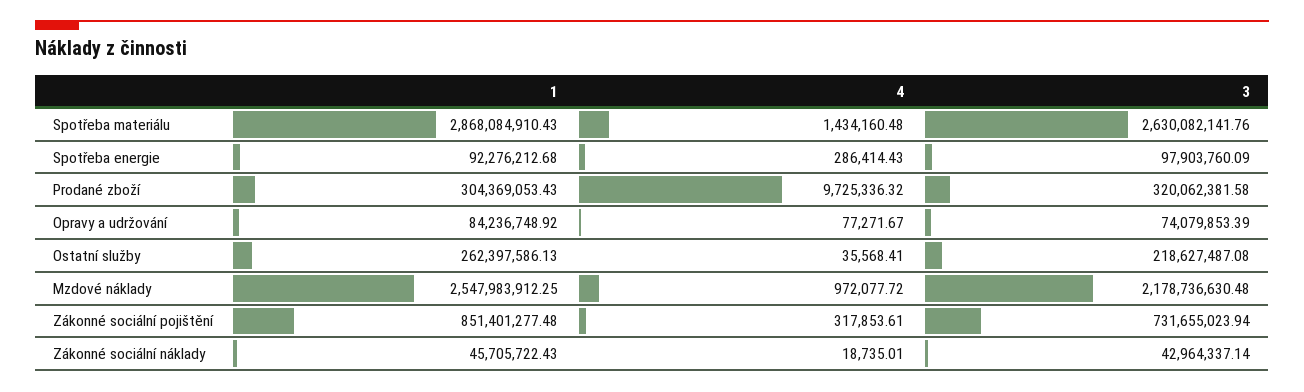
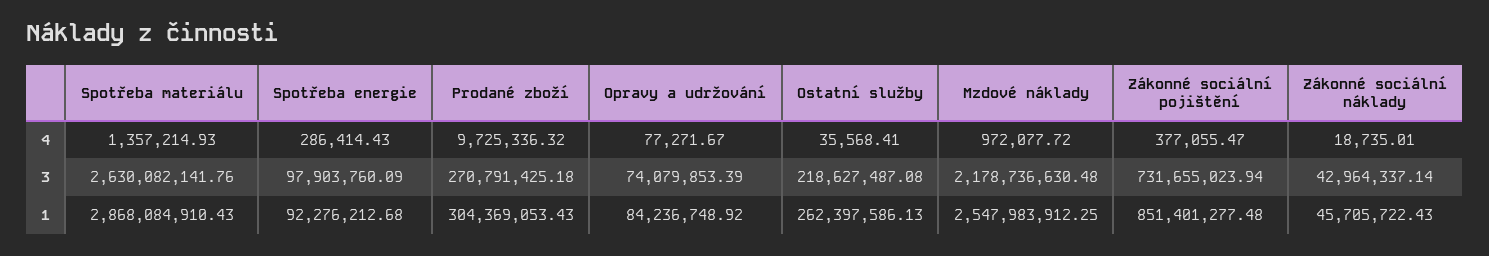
  {
    "1": {
      "Spotřeba materiálu": 2868084910.43,
      "Spotřeba energie": 92276212.68,
      "Prodané zboží": 304369053.43,
      "Opravy a udržování": 84236748.92,
      "Ostatní služby": 262397586.13,
      "Mzdové náklady": 2547983912.25,
      "Zákonné sociální pojištění": 851401277.48,
      "Zákonné sociální náklady": 45705722.43
    },
    "4": {
-     "Spotřeba materiálu": 1434160.48,
+     "Spotřeba materiálu": 1357214.93,
      "Spotřeba energie": 286414.43,
      "Prodané zboží": 9725336.32,
      "Opravy a udržování": 77271.67,
      "Ostatní služby": 35568.41,
      "Mzdové náklady": 972077.72,
-     "Zákonné sociální pojištění": 317853.61,
+     "Zákonné sociální pojištění": 377055.47,
      "Zákonné sociální náklady": 18735.01
    },
    "3": {
      "Spotřeba materiálu": 2630082141.76,
      "Spotřeba energie": 97903760.09,
-     "Prodané zboží": 320062381.58,
+     "Prodané zboží": 270791425.18,
      "Opravy a udržování": 74079853.39,
      "Ostatní služby": 218627487.08,
      "Mzdové náklady": 2178736630.48,
      "Zákonné sociální pojištění": 731655023.94,
      "Zákonné sociální náklady": 42964337.14
    }
  }

